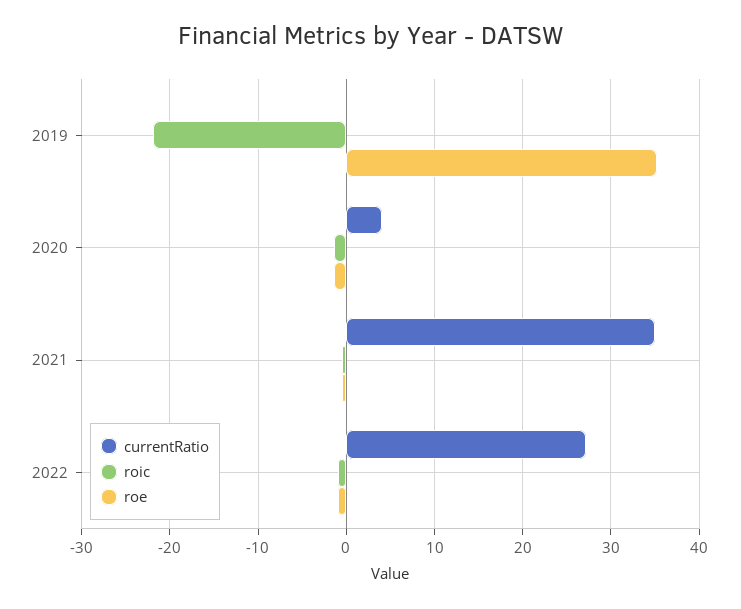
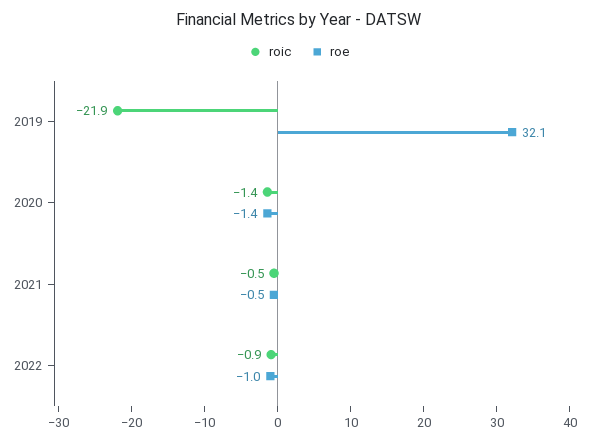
  {
-   "currentRatio": {
-     "2019": 0,
-     "2020": 4,
-     "2021": 35,
-     "2022": 27
-   },
    "roic": {
      "2019": -21.9,
      "2020": -1.4,
      "2021": -0.5,
      "2022": -0.9
    },
    "roe": {
-     "2019": 35,
+     "2019": 32.1,
      "2020": -1.4,
      "2021": -0.5,
      "2022": -1
    }
  }

